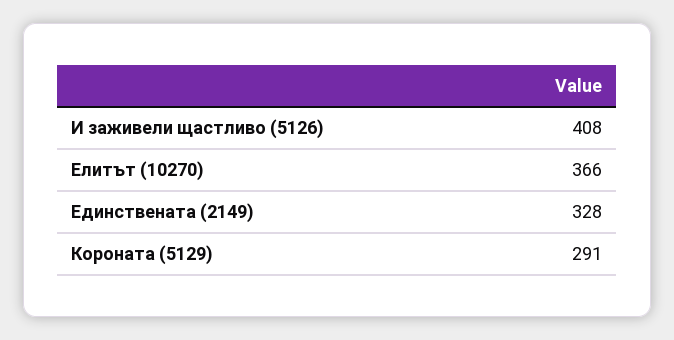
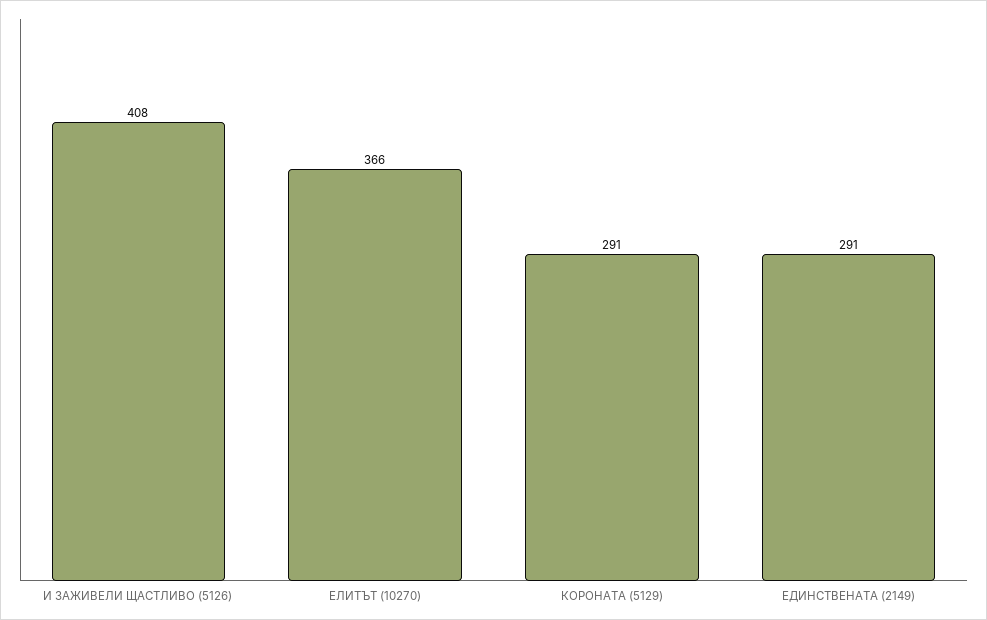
  {
    "И заживели щастливо (5126)": 408,
    "Елитът (10270)": 366,
-   "Единствената (2149)": 328,
+   "Единствената (2149)": 291,
    "Короната (5129)": 291
  }

